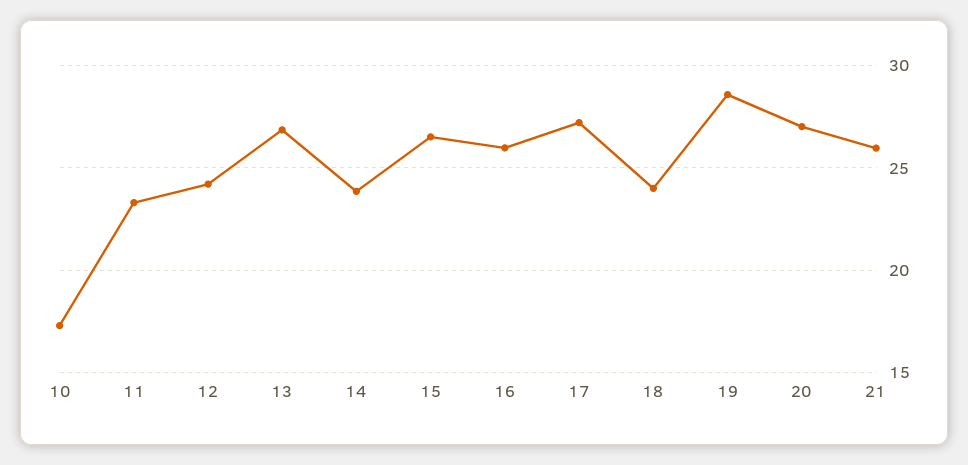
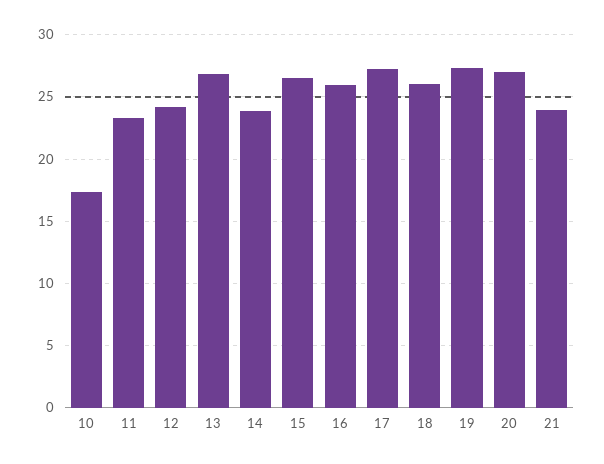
  {
    "10": 17.5,
    "11": 23.5,
    "12": 24,
    "13": 27,
    "14": 24,
    "15": 26.5,
    "16": 26,
    "17": 27,
-   "18": 24,
+   "18": 26,
-   "19": 28.5,
+   "19": 27.5,
    "20": 27,
-   "21": 26
+   "21": 24
  }

